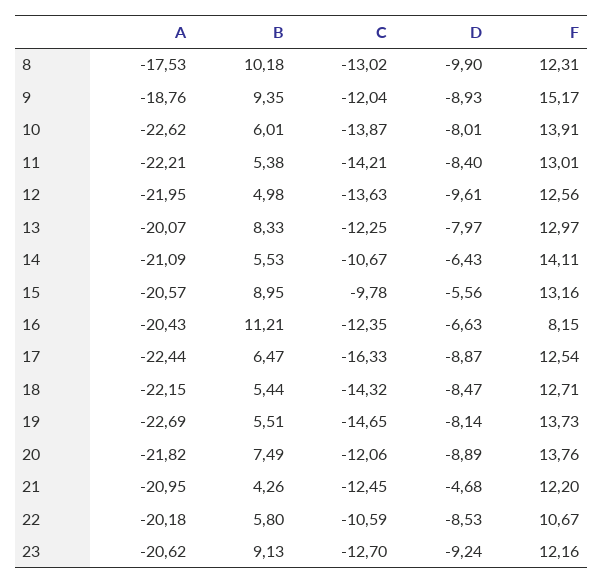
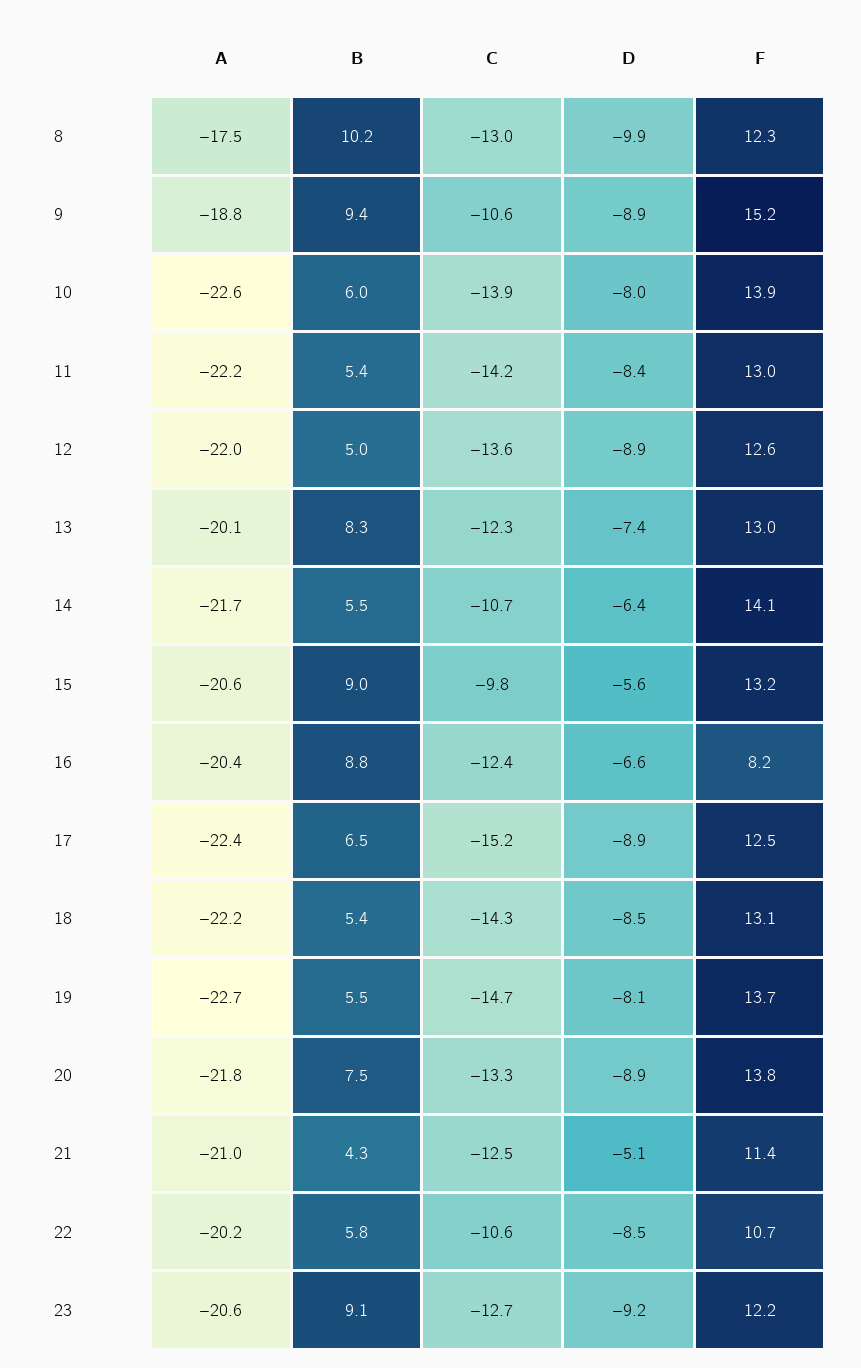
  {
    "A": {
      "8": -17.53,
      "9": -18.76,
      "10": -22.62,
      "11": -22.21,
      "12": -21.95,
      "13": -20.07,
-     "14": -21.09,
+     "14": -21.7,
      "15": -20.57,
      "16": -20.43,
      "17": -22.44,
      "18": -22.15,
      "19": -22.69,
      "20": -21.82,
      "21": -20.95,
      "22": -20.18,
      "23": -20.62
    },
    "B": {
      "8": 10.18,
      "9": 9.35,
      "10": 6.01,
      "11": 5.38,
      "12": 4.98,
      "13": 8.33,
      "14": 5.53,
      "15": 8.95,
-     "16": 11.21,
+     "16": 8.8,
      "17": 6.47,
      "18": 5.44,
      "19": 5.51,
      "20": 7.49,
      "21": 4.26,
      "22": 5.8,
      "23": 9.13
    },
    "C": {
      "8": -13.02,
-     "9": -12.04,
+     "9": -10.6,
      "10": -13.87,
      "11": -14.21,
      "12": -13.63,
      "13": -12.25,
      "14": -10.67,
      "15": -9.78,
      "16": -12.35,
-     "17": -16.33,
+     "17": -15.2,
      "18": -14.32,
      "19": -14.65,
-     "20": -12.06,
+     "20": -13.3,
      "21": -12.45,
      "22": -10.59,
      "23": -12.7
    },
    "D": {
      "8": -9.9,
      "9": -8.93,
      "10": -8.01,
      "11": -8.4,
-     "12": -9.61,
+     "12": -8.9,
-     "13": -7.97,
+     "13": -7.4,
      "14": -6.43,
      "15": -5.56,
      "16": -6.63,
      "17": -8.87,
      "18": -8.47,
      "19": -8.14,
      "20": -8.89,
-     "21": -4.68,
+     "21": -5.1,
      "22": -8.53,
      "23": -9.24
    },
    "F": {
      "8": 12.31,
      "9": 15.17,
      "10": 13.91,
      "11": 13.01,
      "12": 12.56,
      "13": 12.97,
      "14": 14.11,
      "15": 13.16,
      "16": 8.15,
      "17": 12.54,
-     "18": 12.71,
+     "18": 13.1,
      "19": 13.73,
      "20": 13.76,
-     "21": 12.2,
+     "21": 11.4,
      "22": 10.67,
      "23": 12.16
    }
  }

